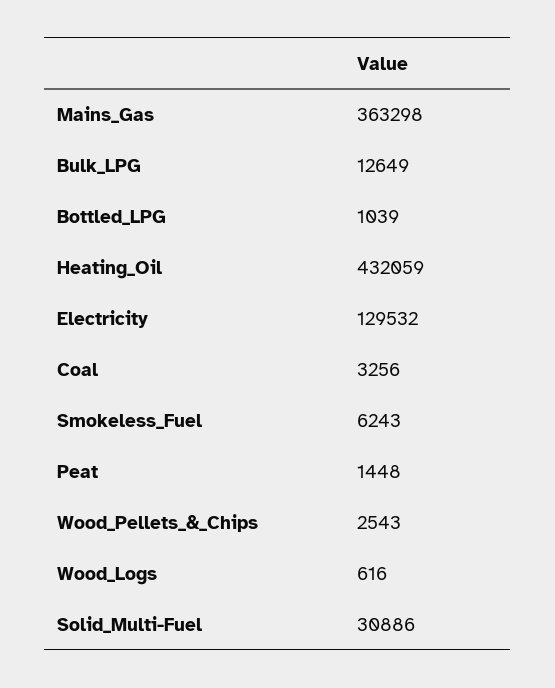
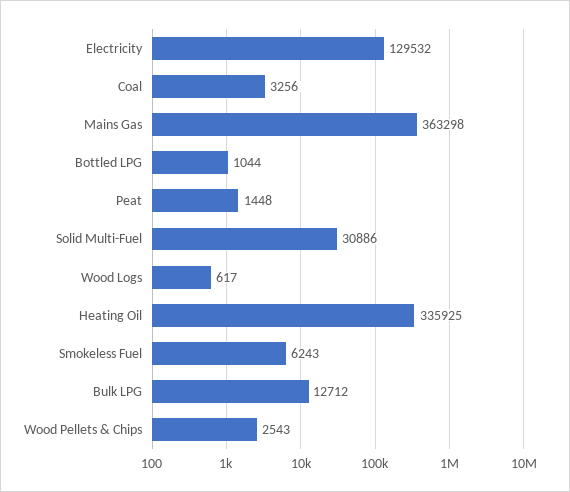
  {
    "Mains_Gas": 363298,
-   "Bulk_LPG": 12649,
+   "Bulk_LPG": 12712,
-   "Bottled_LPG": 1039,
+   "Bottled_LPG": 1044,
-   "Heating_Oil": 432059,
+   "Heating_Oil": 335925,
    "Electricity": 129532,
    "Coal": 3256,
    "Smokeless_Fuel": 6243,
    "Peat": 1448,
    "Wood_Pellets_&_Chips": 2543,
-   "Wood_Logs": 616,
+   "Wood_Logs": 617,
    "Solid_Multi-Fuel": 30886
  }

